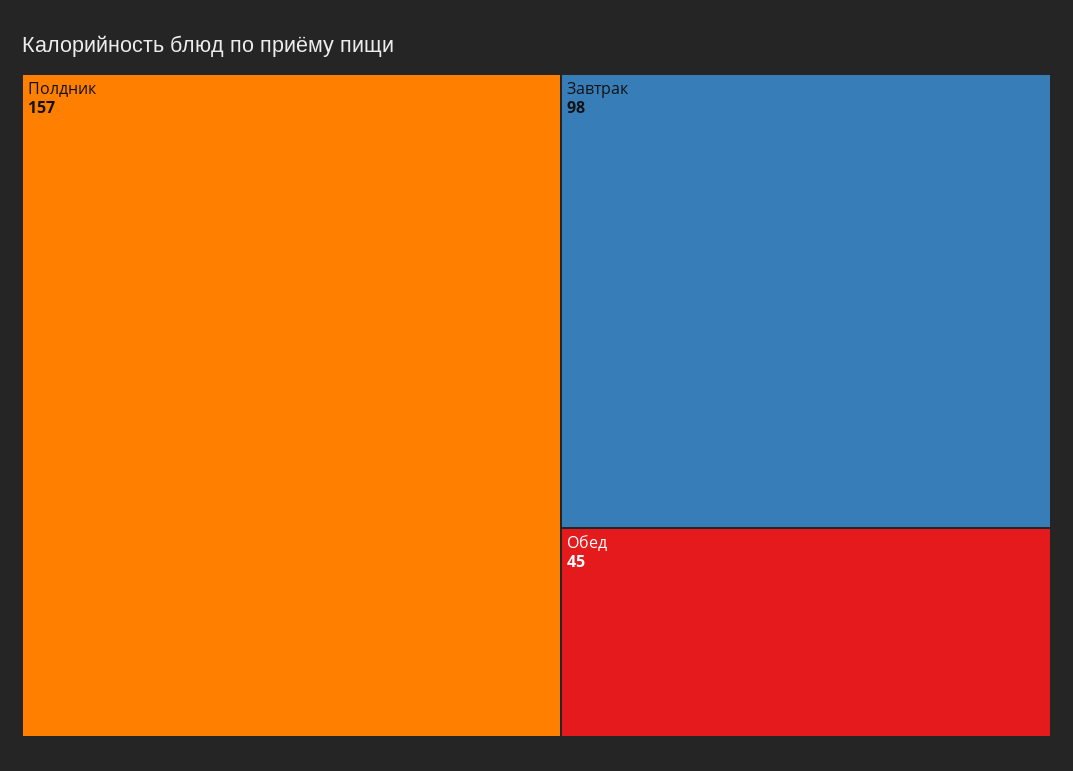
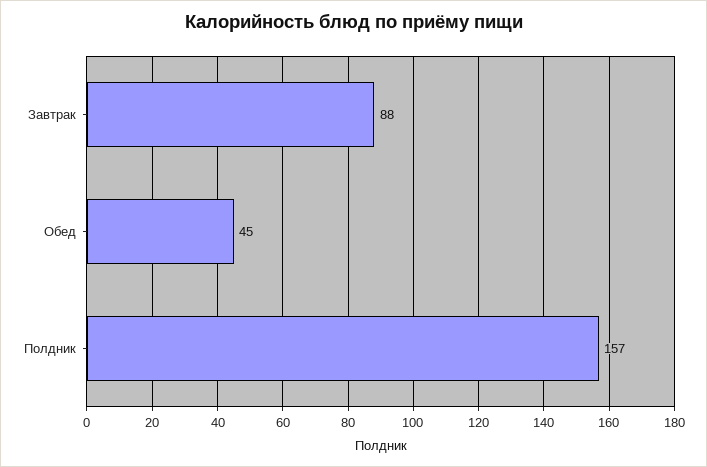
  {
    "Полдник": 157,
-   "Завтрак": 98,
+   "Завтрак": 88,
    "Обед": 45
  }

